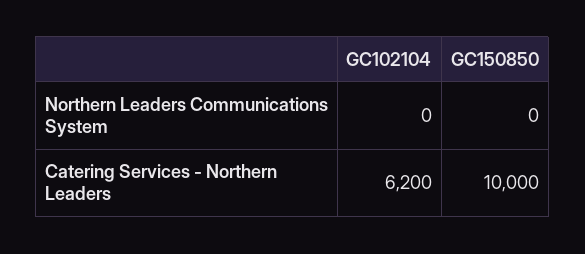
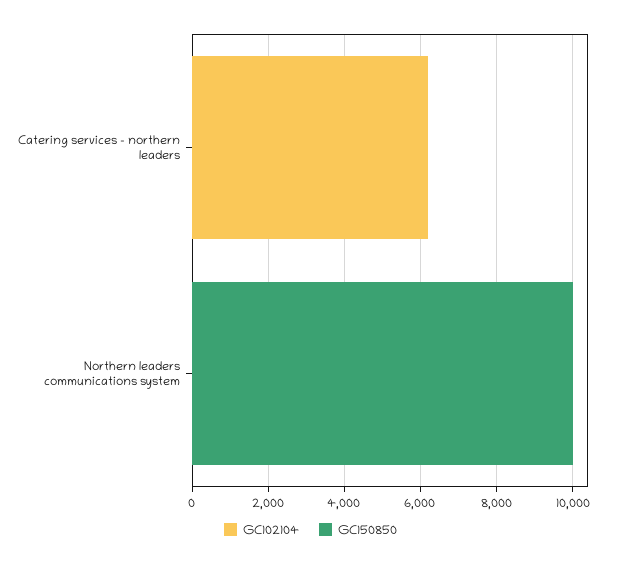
  {
    "GC102104": {
      "Northern Leaders Communications System": 0,
      "Catering Services - Northern Leaders": 6200
    },
    "GC150850": {
-     "Northern Leaders Communications System": 0,
+     "Northern Leaders Communications System": 10000,
-     "Catering Services - Northern Leaders": 10000
+     "Catering Services - Northern Leaders": 0
    }
  }

